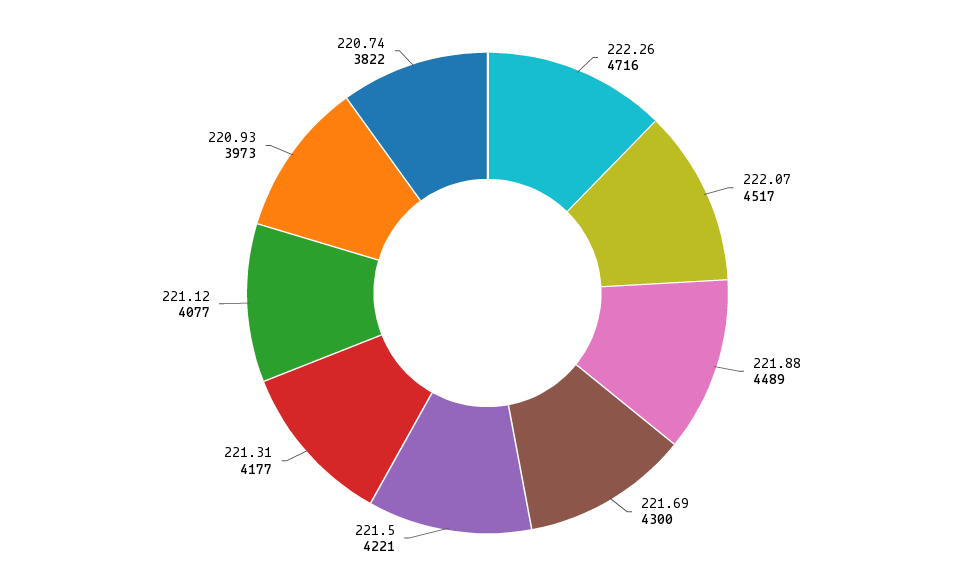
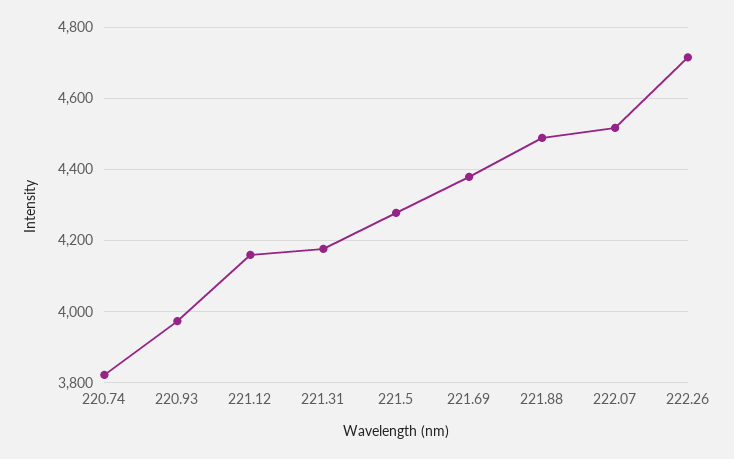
  {
    "222.26": 4716,
    "222.07": 4517,
    "221.88": 4489,
-   "221.69": 4300,
+   "221.69": 4380,
-   "221.5": 4221,
+   "221.5": 4280,
    "221.31": 4177,
-   "221.12": 4077,
+   "221.12": 4160,
    "220.93": 3973,
    "220.74": 3822
  }

